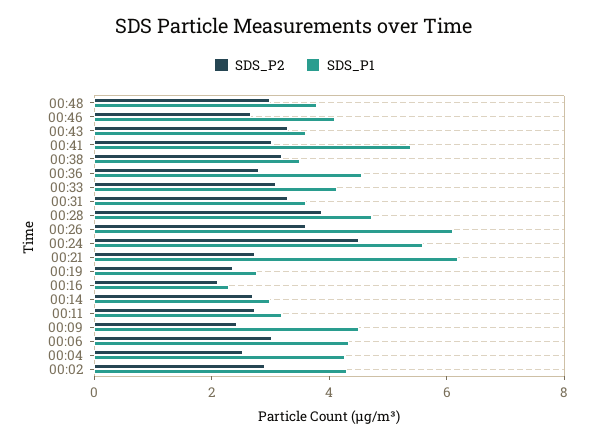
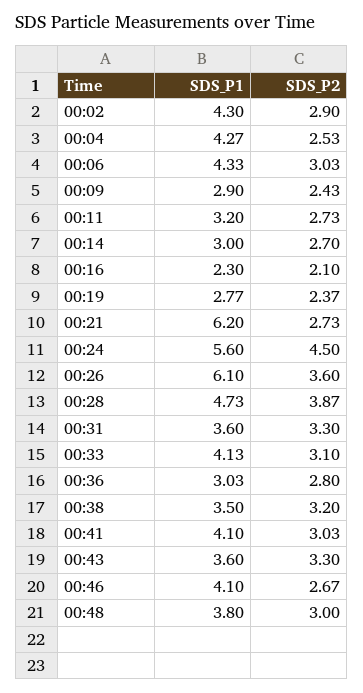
  {
    "SDS_P2": {
      "00:48": 3,
      "00:46": 2.67,
      "00:43": 3.3,
      "00:41": 3.03,
      "00:38": 3.2,
      "00:36": 2.8,
      "00:33": 3.1,
      "00:31": 3.3,
      "00:28": 3.87,
      "00:26": 3.6,
      "00:24": 4.5,
      "00:21": 2.73,
      "00:19": 2.37,
      "00:16": 2.1,
      "00:14": 2.7,
      "00:11": 2.73,
      "00:09": 2.43,
      "00:06": 3.03,
      "00:04": 2.53,
      "00:02": 2.9
    },
    "SDS_P1": {
      "00:48": 3.8,
      "00:46": 4.1,
      "00:43": 3.6,
-     "00:41": 5.5,
+     "00:41": 4.1,
      "00:38": 3.5,
-     "00:36": 4.5,
+     "00:36": 3.03,
      "00:33": 4.13,
      "00:31": 3.6,
      "00:28": 4.73,
      "00:26": 6.1,
      "00:24": 5.6,
      "00:21": 6.2,
      "00:19": 2.77,
      "00:16": 2.3,
      "00:14": 3,
      "00:11": 3.2,
-     "00:09": 4.5,
+     "00:09": 2.9,
      "00:06": 4.33,
      "00:04": 4.27,
      "00:02": 4.3
    }
  }

